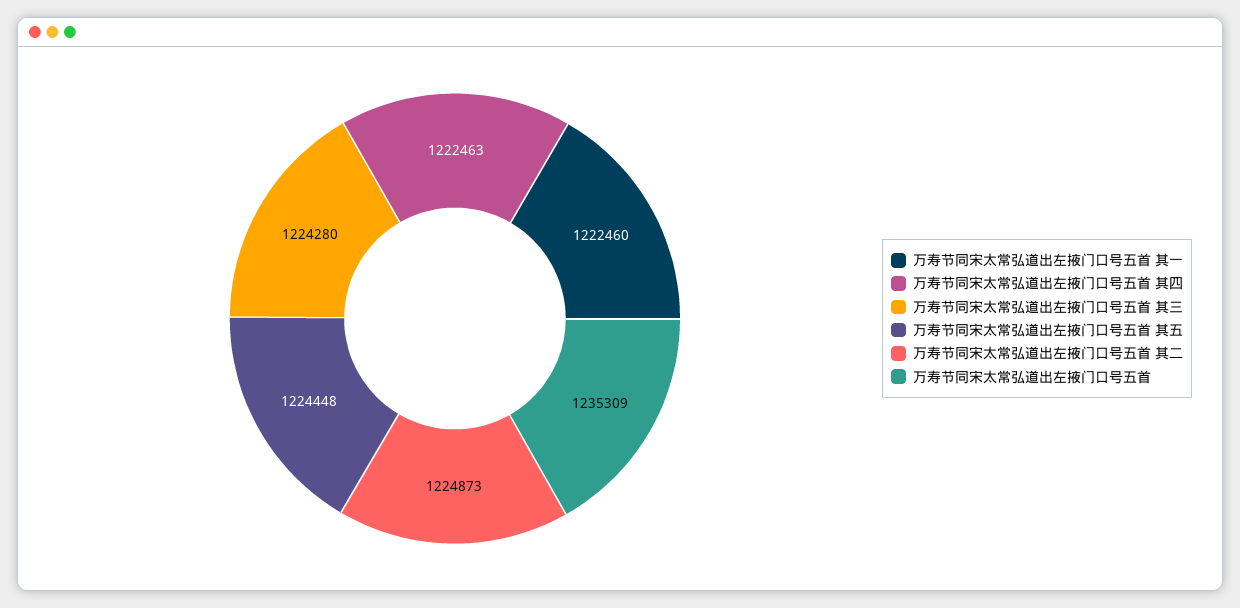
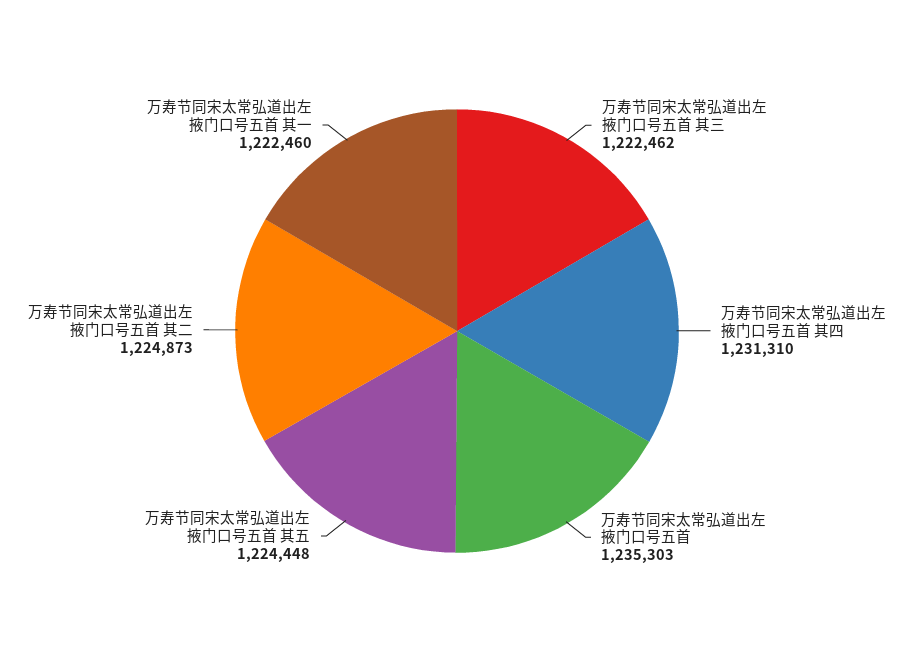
  {
    "万寿节同宋太常弘道出左掖门口号五首 其一": 1222460,
-   "万寿节同宋太常弘道出左掖门口号五首 其四": 1222463,
+   "万寿节同宋太常弘道出左掖门口号五首 其四": 1231310,
-   "万寿节同宋太常弘道出左掖门口号五首 其三": 1224280,
+   "万寿节同宋太常弘道出左掖门口号五首 其三": 1222462,
    "万寿节同宋太常弘道出左掖门口号五首 其五": 1224448,
    "万寿节同宋太常弘道出左掖门口号五首 其二": 1224873,
-   "万寿节同宋太常弘道出左掖门口号五首": 1235309
+   "万寿节同宋太常弘道出左掖门口号五首": 1235303
  }

